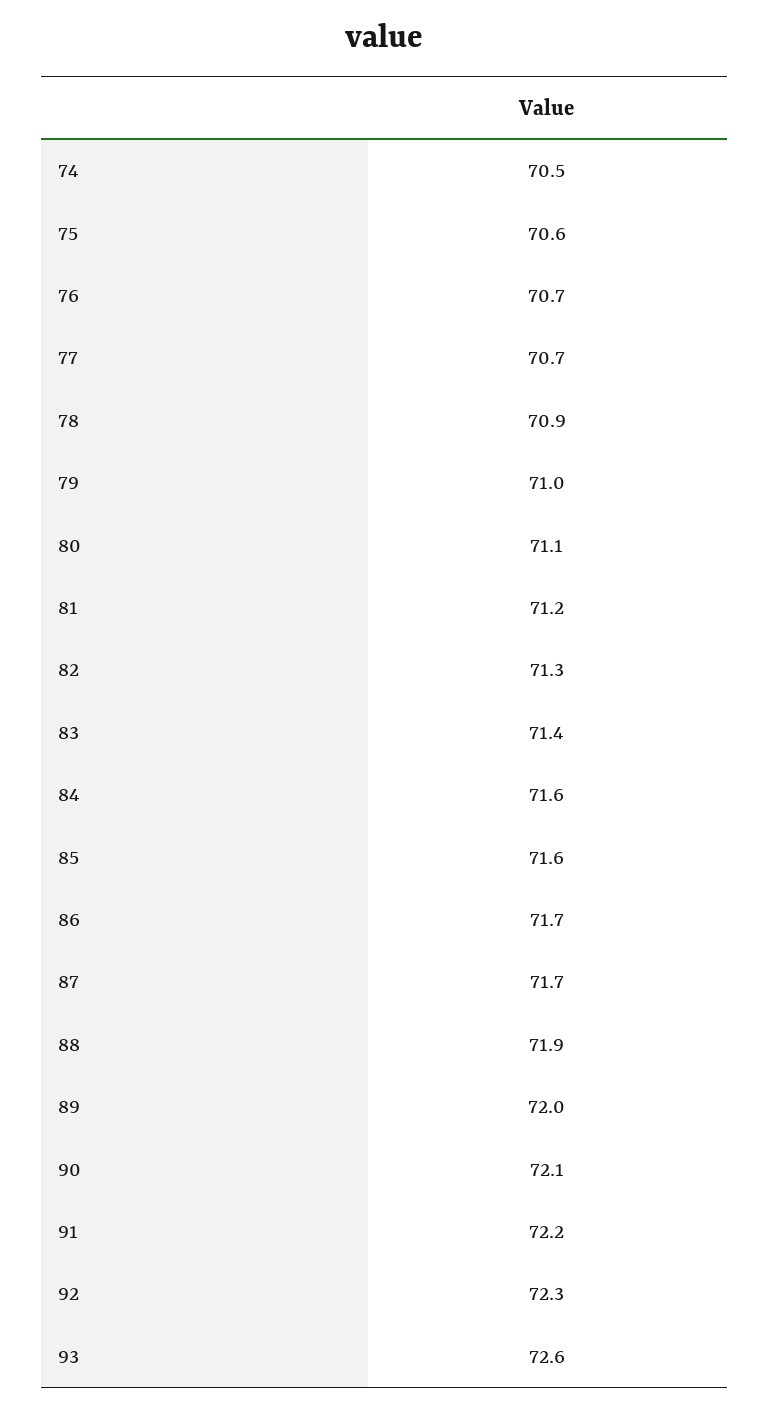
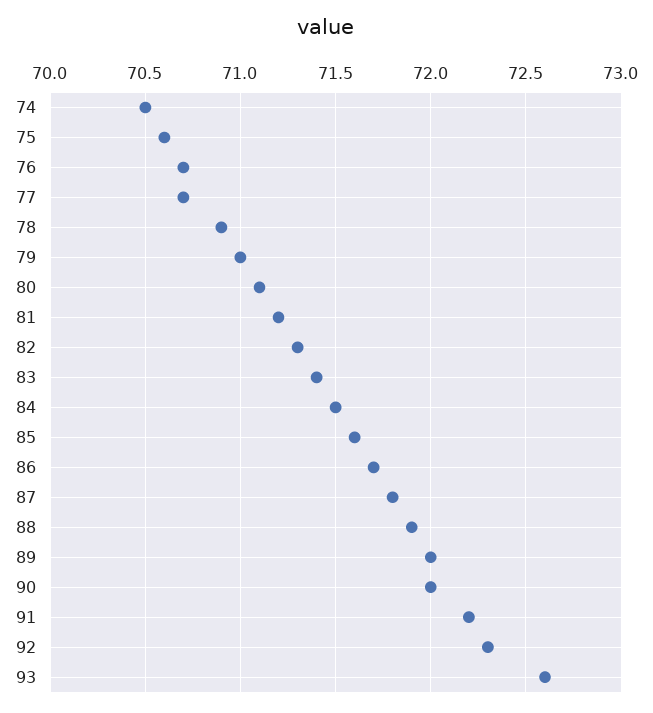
  {
    "74": 70.5,
    "75": 70.6,
    "76": 70.7,
    "77": 70.7,
    "78": 70.9,
    "79": 71,
    "80": 71.1,
    "81": 71.2,
    "82": 71.3,
    "83": 71.4,
-   "84": 71.6,
+   "84": 71.5,
    "85": 71.6,
    "86": 71.7,
-   "87": 71.7,
+   "87": 71.8,
    "88": 71.9,
    "89": 72,
-   "90": 72.1,
+   "90": 72,
    "91": 72.2,
    "92": 72.3,
    "93": 72.6
  }

